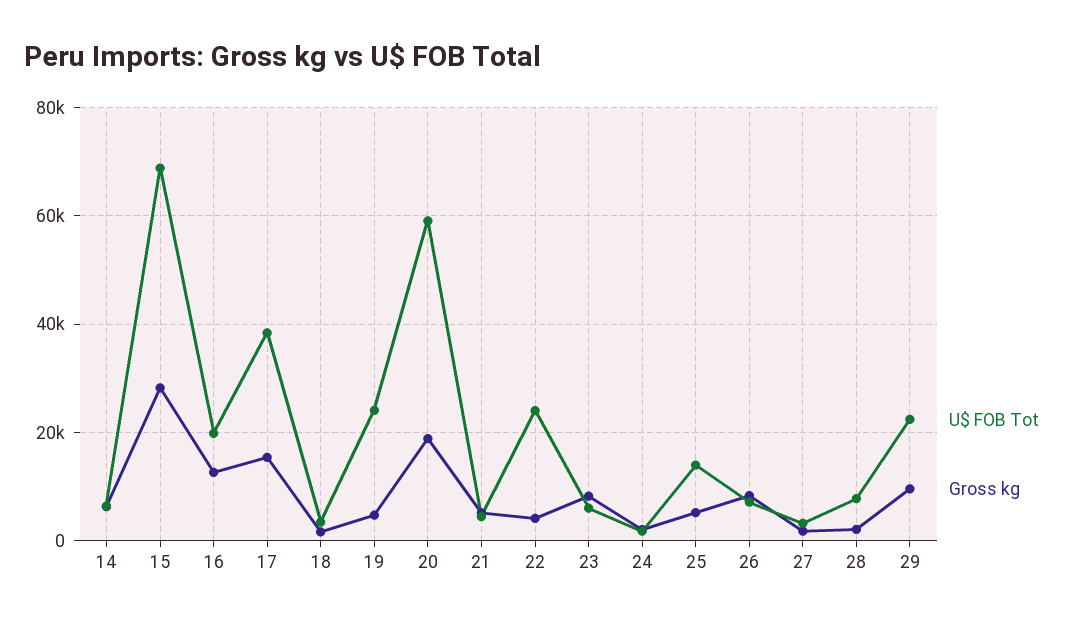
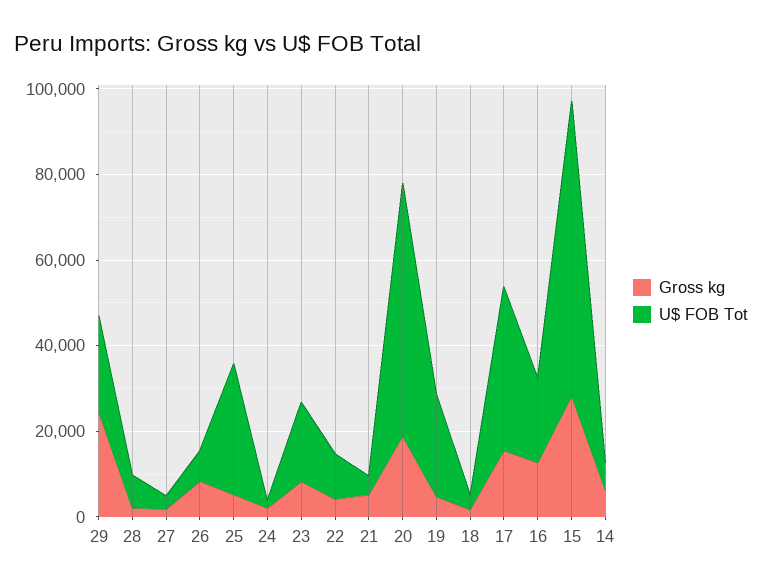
  {
    "U$ FOB Tot": {
      "14": 6000,
      "15": 68000,
      "16": 20000,
      "17": 38000,
      "18": 4000,
      "19": 24000,
      "20": 60000,
      "21": 4000,
-     "22": 24000,
+     "22": 10000,
-     "23": 6000,
+     "23": 20000,
      "24": 2000,
-     "25": 14000,
+     "25": 30000,
      "26": 8000,
      "27": 4000,
      "28": 8000,
      "29": 22000
    },
    "Gross kg": {
      "14": 6000,
      "15": 28000,
      "16": 12000,
      "17": 16000,
      "18": 2000,
      "19": 4000,
      "20": 18000,
      "21": 6000,
      "22": 4000,
      "23": 8000,
      "24": 2000,
      "25": 6000,
      "26": 8000,
      "27": 2000,
      "28": 2000,
-     "29": 10000
+     "29": 25000
    }
  }

